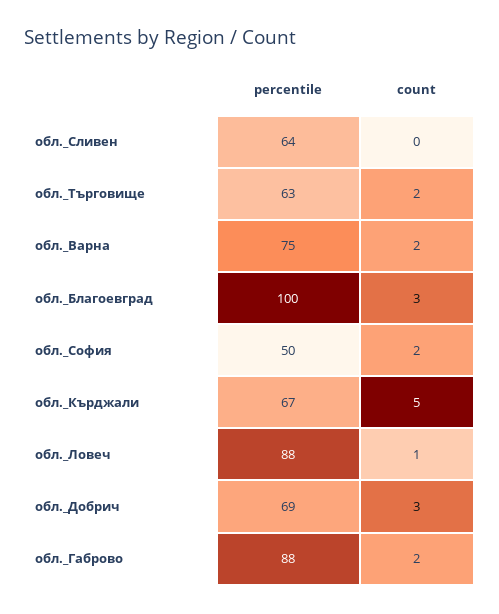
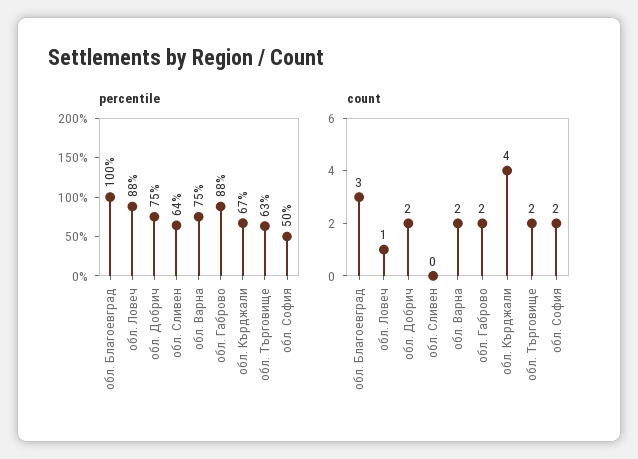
  {
    "percentile": {
      "обл._Сливен": 64,
      "обл._Търговище": 63,
      "обл._Варна": 75,
      "обл._Благоевград": 100,
      "обл._София": 50,
      "обл._Кърджали": 67,
      "обл._Ловеч": 88,
-     "обл._Добрич": 69,
+     "обл._Добрич": 75,
      "обл._Габрово": 88
    },
    "count": {
      "обл._Сливен": 0,
      "обл._Търговище": 2,
      "обл._Варна": 2,
      "обл._Благоевград": 3,
      "обл._София": 2,
-     "обл._Кърджали": 5,
+     "обл._Кърджали": 4,
      "обл._Ловеч": 1,
-     "обл._Добрич": 3,
+     "обл._Добрич": 2,
      "обл._Габрово": 2
    }
  }

